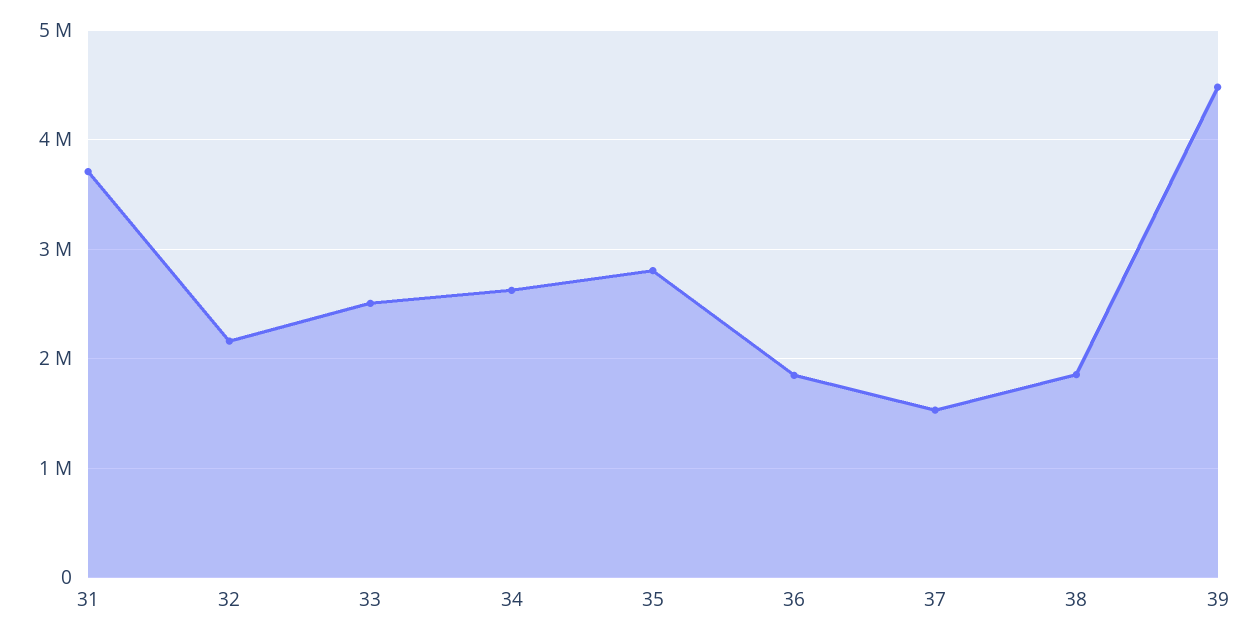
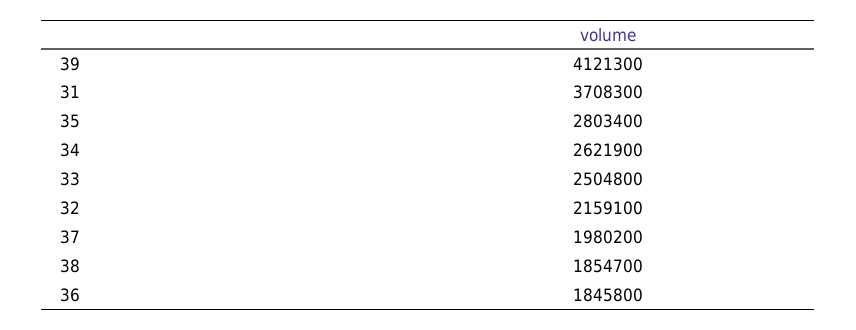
  {
    "31": 3708300,
    "32": 2159100,
    "33": 2504800,
    "34": 2621900,
    "35": 2803400,
    "36": 1845800,
-   "37": 1500000,
+   "37": 1980200,
    "38": 1854700,
-   "39": 4500000
+   "39": 4121300
  }

